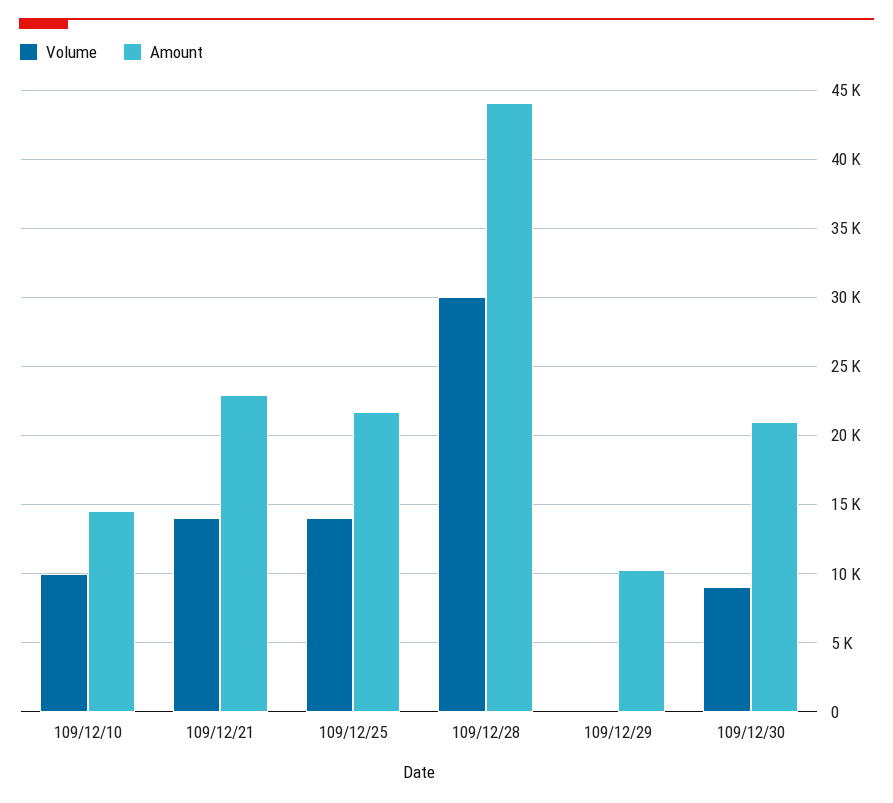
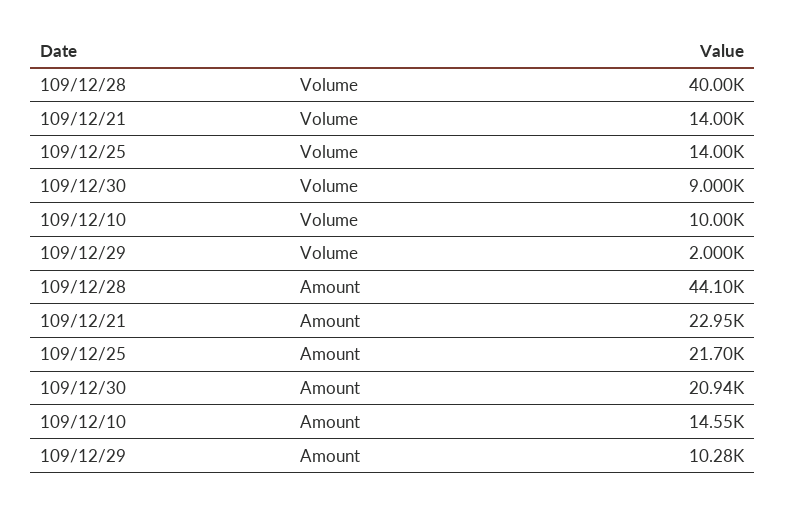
  {
    "Volume": {
      "109/12/10": 10000,
      "109/12/21": 14000,
      "109/12/25": 14000,
-     "109/12/28": 30000,
+     "109/12/28": 40000,
-     "109/12/29": 0,
+     "109/12/29": 2000,
      "109/12/30": 9000
    },
    "Amount": {
      "109/12/10": 14550,
      "109/12/21": 22950,
      "109/12/25": 21700,
      "109/12/28": 44100,
      "109/12/29": 10280,
      "109/12/30": 20940
    }
  }

